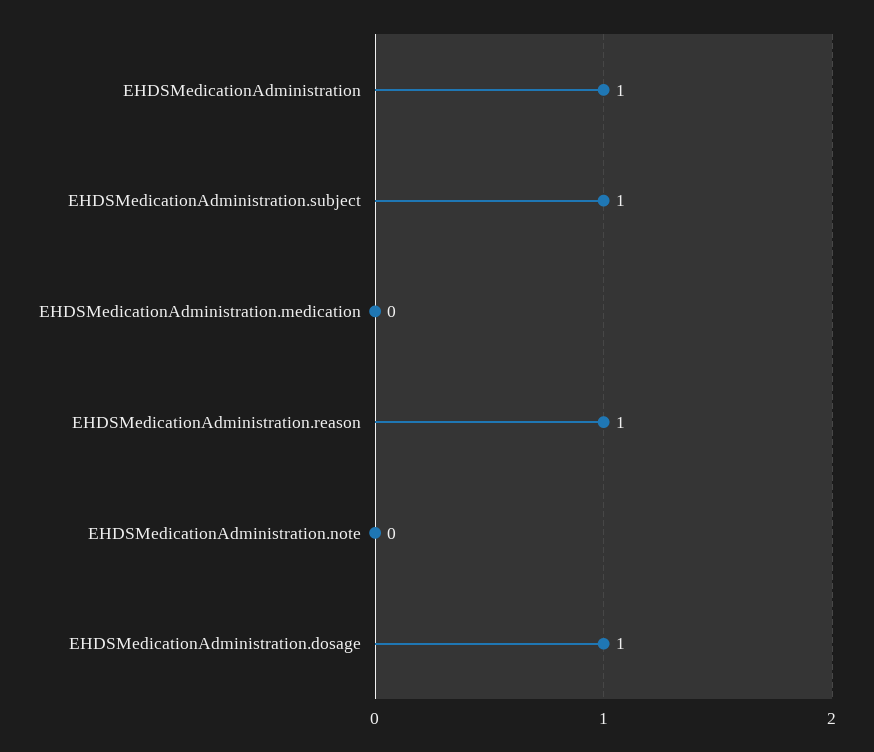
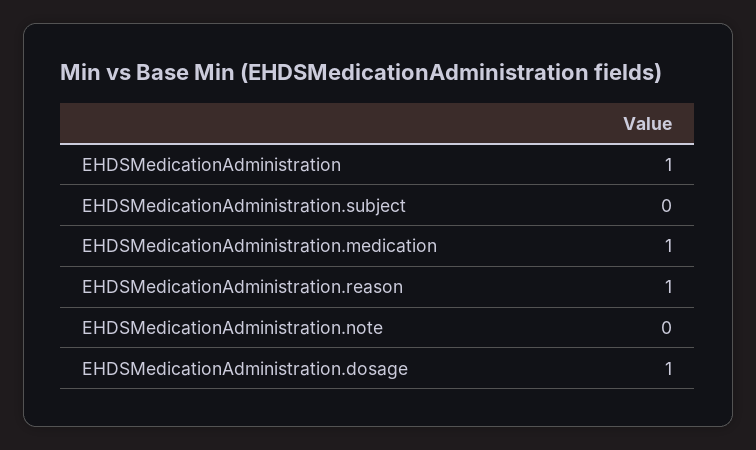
  {
    "EHDSMedicationAdministration": 1,
-   "EHDSMedicationAdministration.subject": 1,
+   "EHDSMedicationAdministration.subject": 0,
-   "EHDSMedicationAdministration.medication": 0,
+   "EHDSMedicationAdministration.medication": 1,
    "EHDSMedicationAdministration.reason": 1,
    "EHDSMedicationAdministration.note": 0,
    "EHDSMedicationAdministration.dosage": 1
  }

